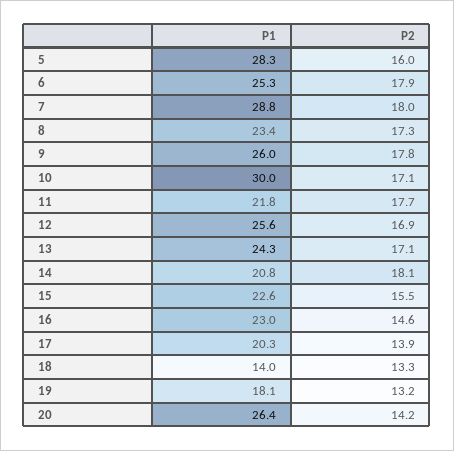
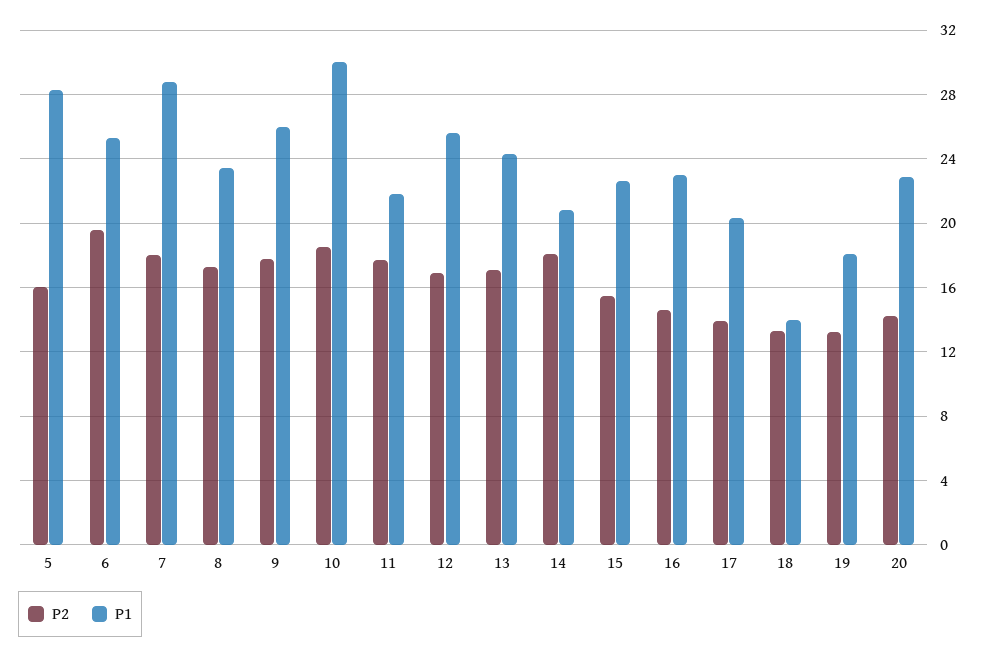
  {
    "P1": {
      "5": 28.3,
      "6": 25.3,
      "7": 28.8,
      "8": 23.4,
      "9": 26,
      "10": 30,
      "11": 21.8,
      "12": 25.6,
      "13": 24.3,
      "14": 20.8,
      "15": 22.6,
      "16": 23,
      "17": 20.3,
      "18": 14,
      "19": 18.1,
-     "20": 26.4
+     "20": 23
    },
    "P2": {
      "5": 16,
-     "6": 17.9,
+     "6": 19.5,
      "7": 18,
      "8": 17.3,
      "9": 17.8,
-     "10": 17.1,
+     "10": 18.5,
      "11": 17.7,
      "12": 16.9,
      "13": 17.1,
      "14": 18.1,
      "15": 15.5,
      "16": 14.6,
      "17": 13.9,
      "18": 13.3,
      "19": 13.2,
      "20": 14.2
    }
  }

